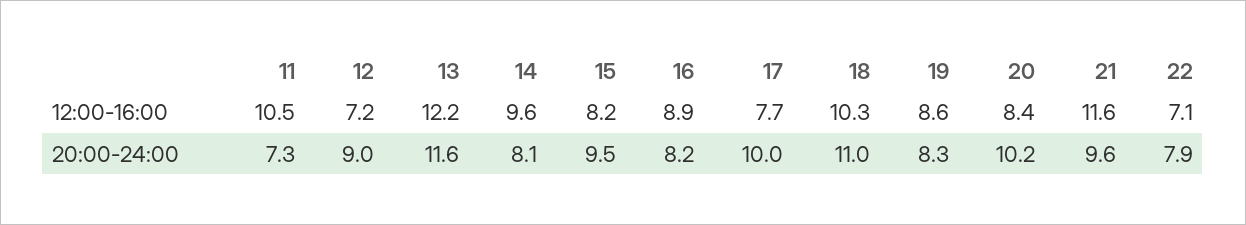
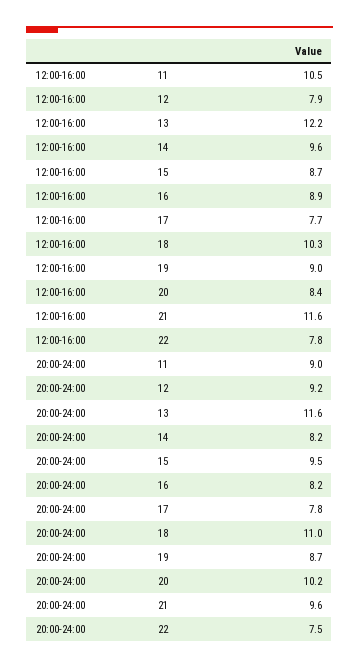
  {
    "11": {
      "12:00-16:00": 10.5,
-     "20:00-24:00": 7.3
+     "20:00-24:00": 9
    },
    "12": {
-     "12:00-16:00": 7.2,
+     "12:00-16:00": 7.9,
-     "20:00-24:00": 9
+     "20:00-24:00": 9.2
    },
    "13": {
      "12:00-16:00": 12.2,
      "20:00-24:00": 11.6
    },
    "14": {
      "12:00-16:00": 9.6,
-     "20:00-24:00": 8.1
+     "20:00-24:00": 8.2
    },
    "15": {
-     "12:00-16:00": 8.2,
+     "12:00-16:00": 8.7,
      "20:00-24:00": 9.5
    },
    "16": {
      "12:00-16:00": 8.9,
      "20:00-24:00": 8.2
    },
    "17": {
      "12:00-16:00": 7.7,
-     "20:00-24:00": 10
+     "20:00-24:00": 7.8
    },
    "18": {
      "12:00-16:00": 10.3,
      "20:00-24:00": 11
    },
    "19": {
-     "12:00-16:00": 8.6,
+     "12:00-16:00": 9,
-     "20:00-24:00": 8.3
+     "20:00-24:00": 8.7
    },
    "20": {
      "12:00-16:00": 8.4,
      "20:00-24:00": 10.2
    },
    "21": {
      "12:00-16:00": 11.6,
      "20:00-24:00": 9.6
    },
    "22": {
-     "12:00-16:00": 7.1,
+     "12:00-16:00": 7.8,
-     "20:00-24:00": 7.9
+     "20:00-24:00": 7.5
    }
  }

